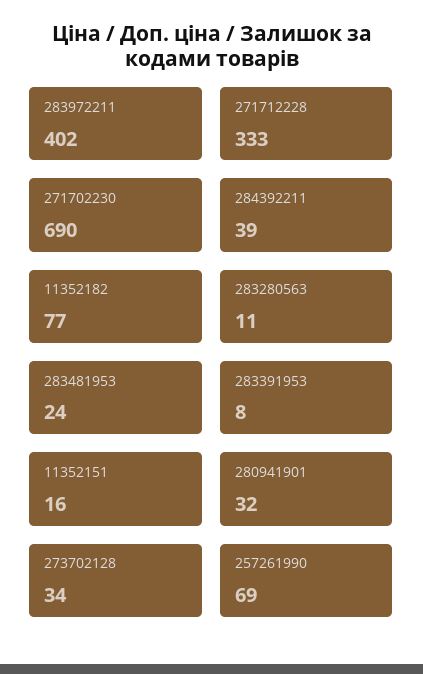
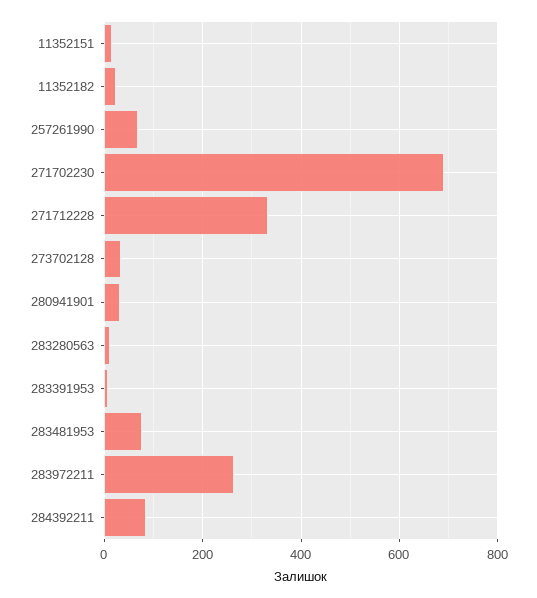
  {
-   "283972211": 402,
+   "283972211": 260,
    "271712228": 333,
    "271702230": 690,
-   "284392211": 39,
+   "284392211": 80,
-   "11352182": 77,
+   "11352182": 20,
    "283280563": 11,
-   "283481953": 24,
+   "283481953": 80,
    "283391953": 8,
    "11352151": 16,
    "280941901": 32,
    "273702128": 34,
    "257261990": 69
  }

